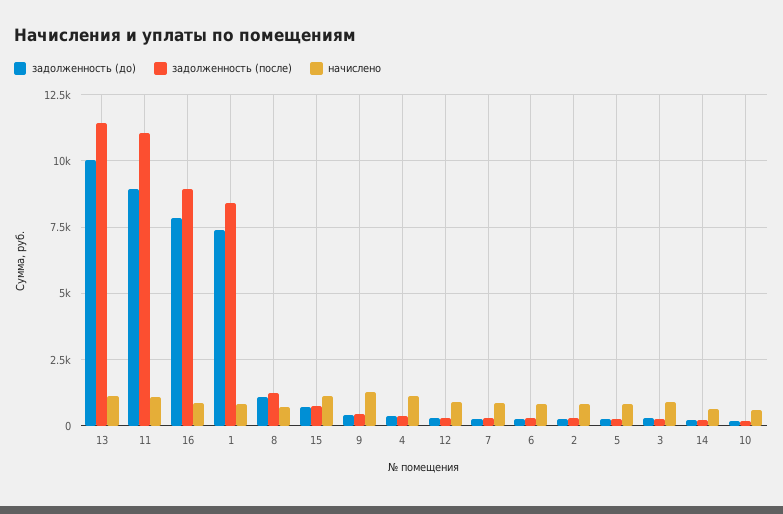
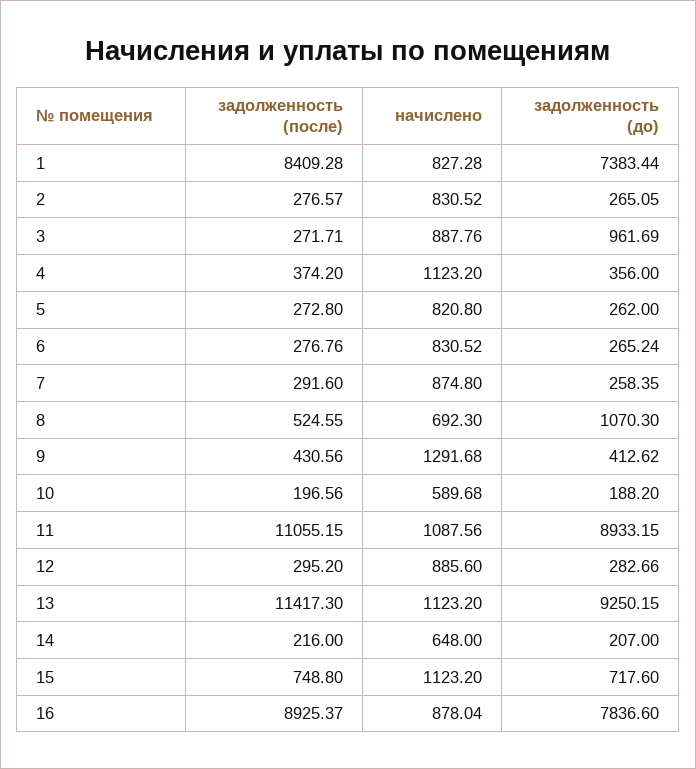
  {
    "задолженность (до)": {
-     "13": 10000,
+     "13": 9250.15,
      "11": 8933.15,
      "16": 7836.6,
      "1": 7383.44,
      "8": 1070.3,
      "15": 717.6,
      "9": 412.62,
      "4": 356,
      "12": 282.66,
      "7": 258.35,
      "6": 265.24,
      "2": 265.05,
      "5": 262,
-     "3": 250,
+     "3": 961.69,
      "14": 207,
      "10": 188.2
    },
    "задолженность (после)": {
      "13": 11417.3,
      "11": 11055.15,
      "16": 8925.37,
      "1": 8409.28,
-     "8": 1250,
+     "8": 524.55,
      "15": 748.8,
      "9": 430.56,
      "4": 374.2,
      "12": 295.2,
      "7": 291.6,
      "6": 276.76,
      "2": 276.57,
      "5": 272.8,
      "3": 271.71,
      "14": 216,
      "10": 196.56
    },
    "начислено": {
      "13": 1123.2,
      "11": 1087.56,
      "16": 878.04,
      "1": 827.28,
      "8": 692.3,
      "15": 1123.2,
      "9": 1291.68,
      "4": 1123.2,
      "12": 885.6,
      "7": 874.8,
      "6": 830.52,
      "2": 830.52,
      "5": 820.8,
      "3": 887.76,
      "14": 648,
      "10": 589.68
    }
  }

